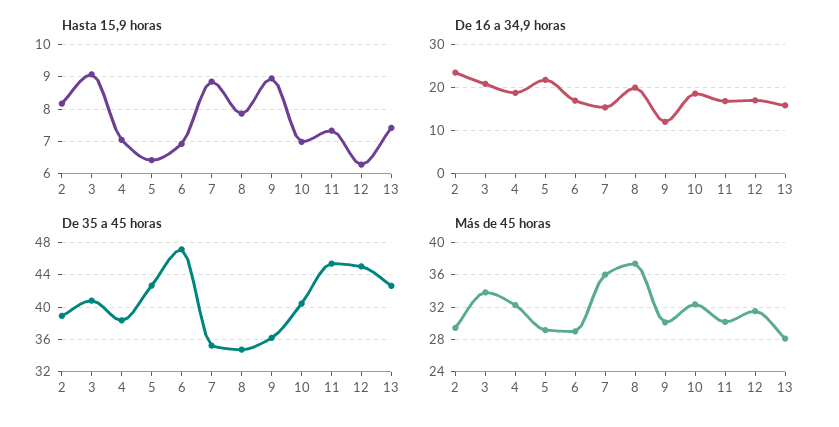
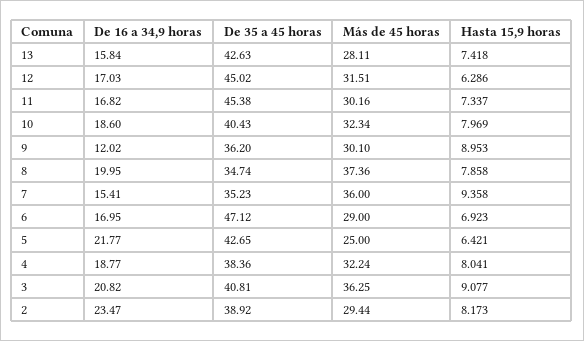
  {
    "Hasta 15,9 horas": {
      "2": 8.173,
      "3": 9.077,
-     "4": 7,
+     "4": 8.041,
      "5": 6.421,
      "6": 6.923,
-     "7": 8.8,
+     "7": 9.358,
      "8": 7.858,
      "9": 8.953,
-     "10": 7,
+     "10": 7.969,
      "11": 7.337,
      "12": 6.286,
      "13": 7.418
    },
    "De 16 a 34,9 horas": {
      "2": 23.47,
      "3": 20.82,
      "4": 18.77,
      "5": 21.77,
      "6": 16.95,
      "7": 15.41,
      "8": 19.95,
      "9": 12.02,
      "10": 18.6,
      "11": 16.82,
      "12": 17.03,
      "13": 15.84
    },
    "De 35 a 45 horas": {
      "2": 38.92,
      "3": 40.81,
      "4": 38.36,
      "5": 42.65,
      "6": 47.12,
      "7": 35.23,
      "8": 34.74,
      "9": 36.2,
      "10": 40.43,
      "11": 45.38,
      "12": 45.02,
      "13": 42.63
    },
    "Más de 45 horas": {
      "2": 29.44,
-     "3": 34,
+     "3": 36.25,
      "4": 32.24,
-     "5": 29,
+     "5": 25,
      "6": 29,
      "7": 36,
      "8": 37.36,
      "9": 30.1,
      "10": 32.34,
      "11": 30.16,
      "12": 31.51,
      "13": 28.11
    }
  }

